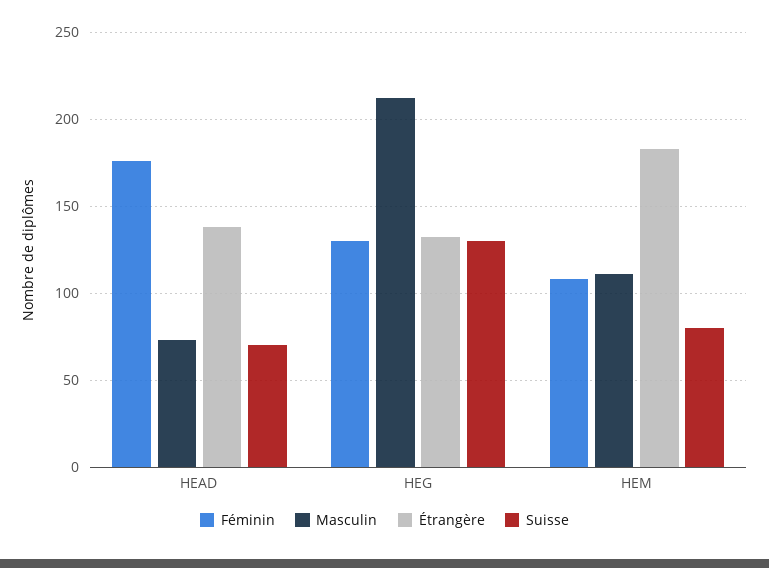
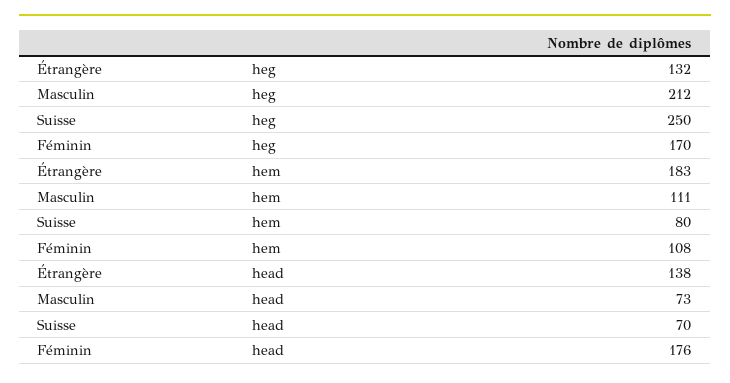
  {
    "Féminin": {
      "HEAD": 176,
-     "HEG": 130,
+     "HEG": 170,
      "HEM": 108
    },
    "Masculin": {
      "HEAD": 73,
      "HEG": 212,
      "HEM": 111
    },
    "Étrangère": {
      "HEAD": 138,
      "HEG": 132,
      "HEM": 183
    },
    "Suisse": {
      "HEAD": 70,
-     "HEG": 130,
+     "HEG": 250,
      "HEM": 80
    }
  }

